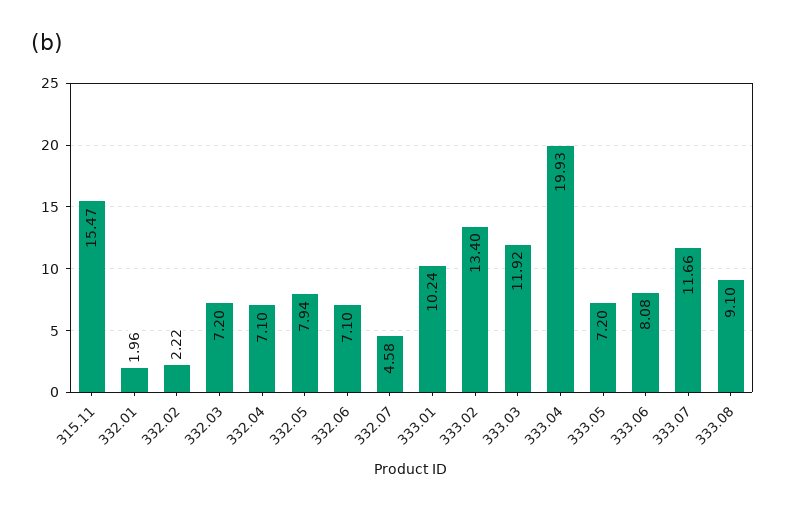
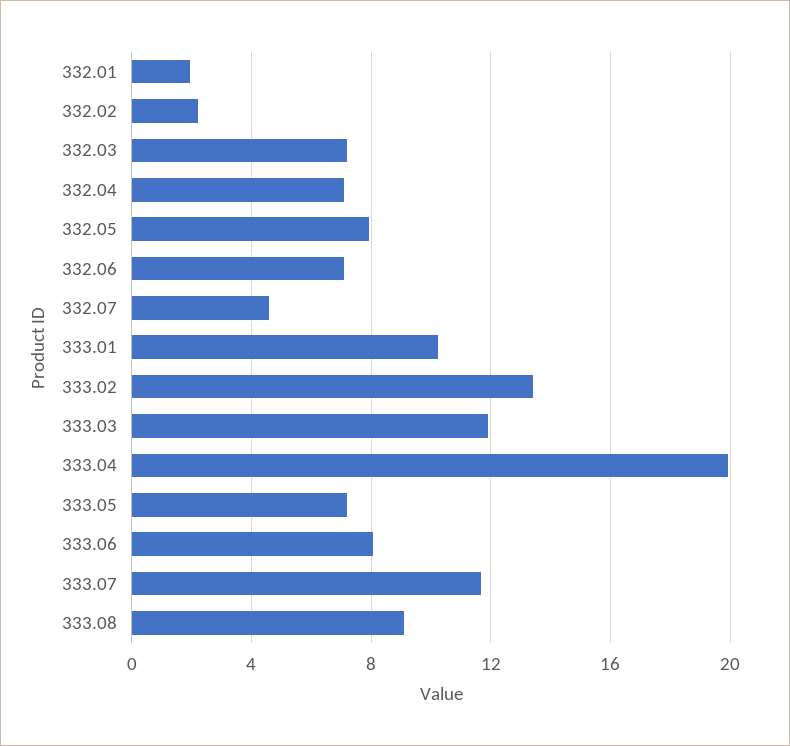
  {
-   "315.11": 15.47,
    "332.01": 1.96,
    "332.02": 2.22,
    "332.03": 7.2,
    "332.04": 7.1,
    "332.05": 7.94,
    "332.06": 7.1,
    "332.07": 4.58,
    "333.01": 10.24,
    "333.02": 13.4,
    "333.03": 11.92,
    "333.04": 19.93,
    "333.05": 7.2,
    "333.06": 8.08,
    "333.07": 11.66,
    "333.08": 9.1
  }

